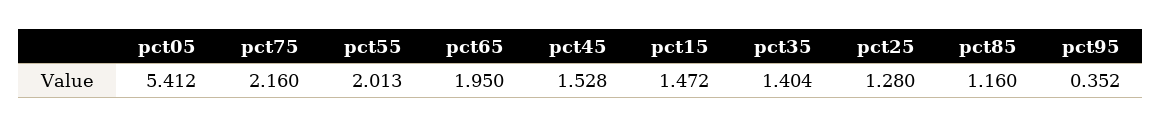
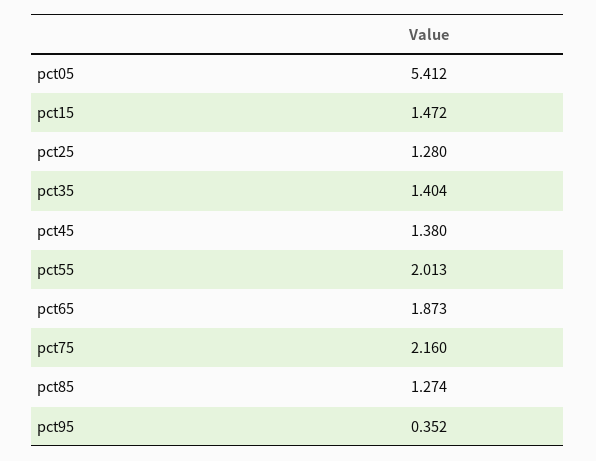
  {
    "pct05": 5.412,
    "pct75": 2.16,
    "pct55": 2.013,
-   "pct65": 1.95,
+   "pct65": 1.873,
-   "pct45": 1.528,
+   "pct45": 1.38,
    "pct15": 1.472,
    "pct35": 1.404,
    "pct25": 1.28,
-   "pct85": 1.16,
+   "pct85": 1.274,
    "pct95": 0.352
  }

